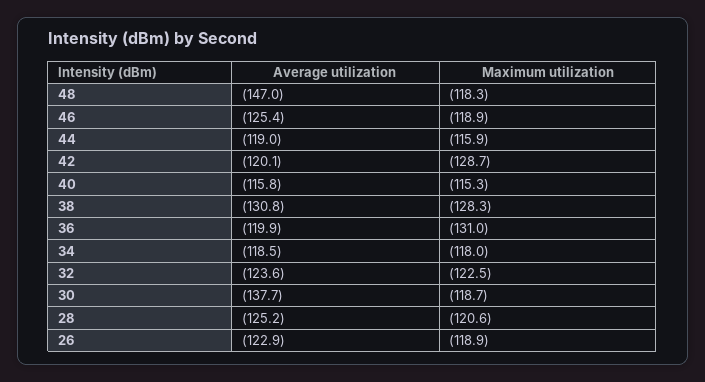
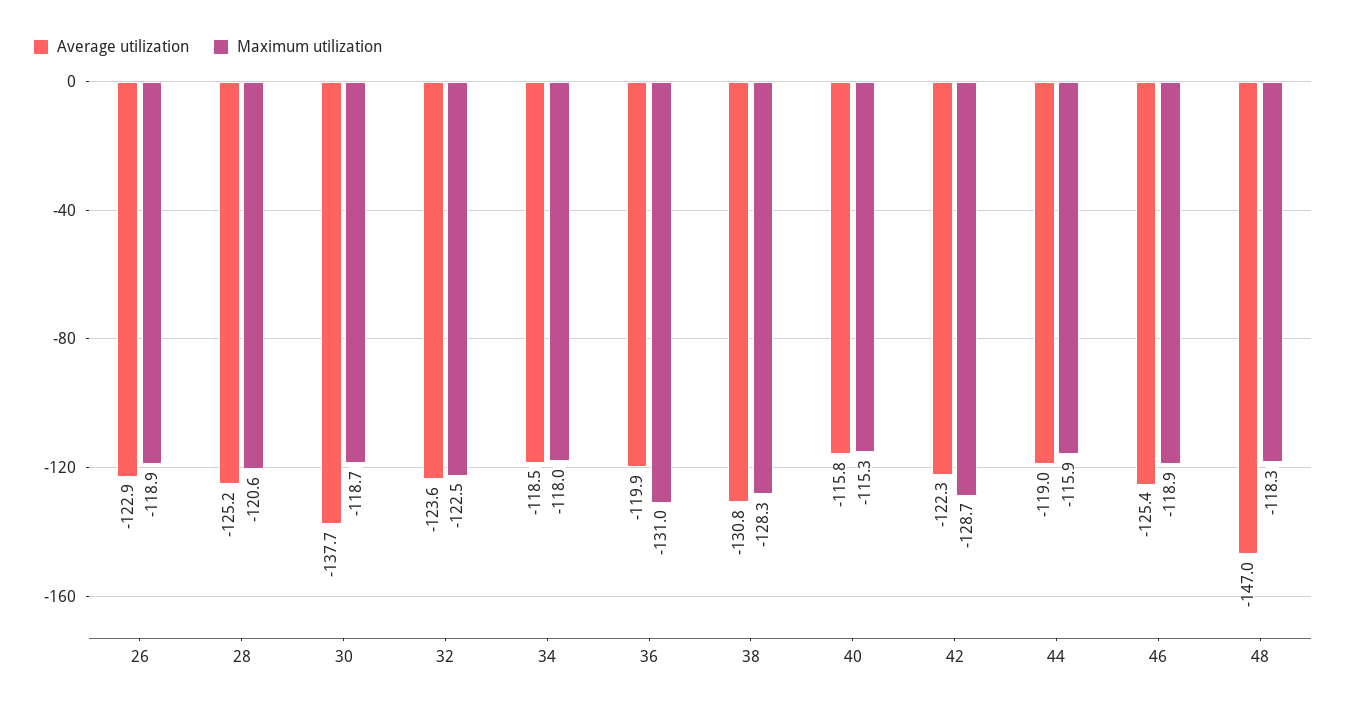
  {
    "Average utilization": {
      "48": -147,
      "46": -125.4,
      "44": -119,
-     "42": -120.1,
+     "42": -122.3,
      "40": -115.8,
      "38": -130.8,
      "36": -119.9,
      "34": -118.5,
      "32": -123.6,
      "30": -137.7,
      "28": -125.2,
      "26": -122.9
    },
    "Maximum utilization": {
      "48": -118.3,
      "46": -118.9,
      "44": -115.9,
      "42": -128.7,
      "40": -115.3,
      "38": -128.3,
      "36": -131,
      "34": -118,
      "32": -122.5,
      "30": -118.7,
      "28": -120.6,
      "26": -118.9
    }
  }

